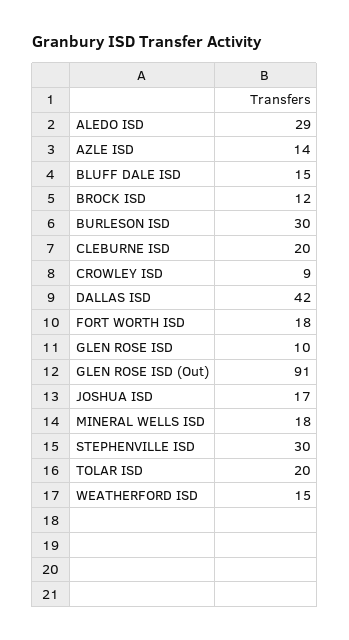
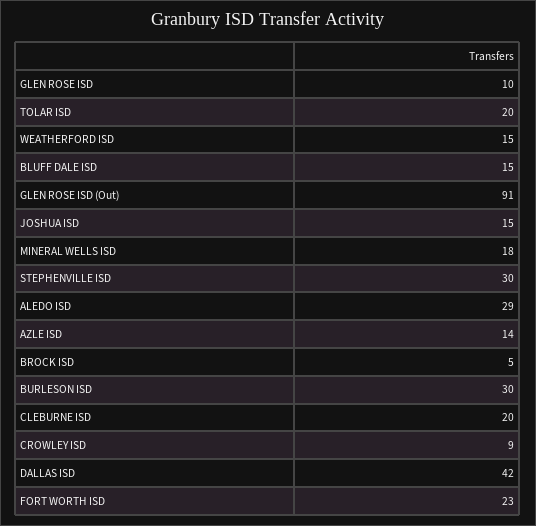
  {
    "ALEDO ISD": 29,
    "AZLE ISD": 14,
    "BLUFF DALE ISD": 15,
-   "BROCK ISD": 12,
+   "BROCK ISD": 5,
    "BURLESON ISD": 30,
    "CLEBURNE ISD": 20,
    "CROWLEY ISD": 9,
    "DALLAS ISD": 42,
-   "FORT WORTH ISD": 18,
+   "FORT WORTH ISD": 23,
    "GLEN ROSE ISD": 10,
    "GLEN ROSE ISD (Out)": 91,
-   "JOSHUA ISD": 17,
+   "JOSHUA ISD": 15,
    "MINERAL WELLS ISD": 18,
    "STEPHENVILLE ISD": 30,
    "TOLAR ISD": 20,
    "WEATHERFORD ISD": 15
  }

